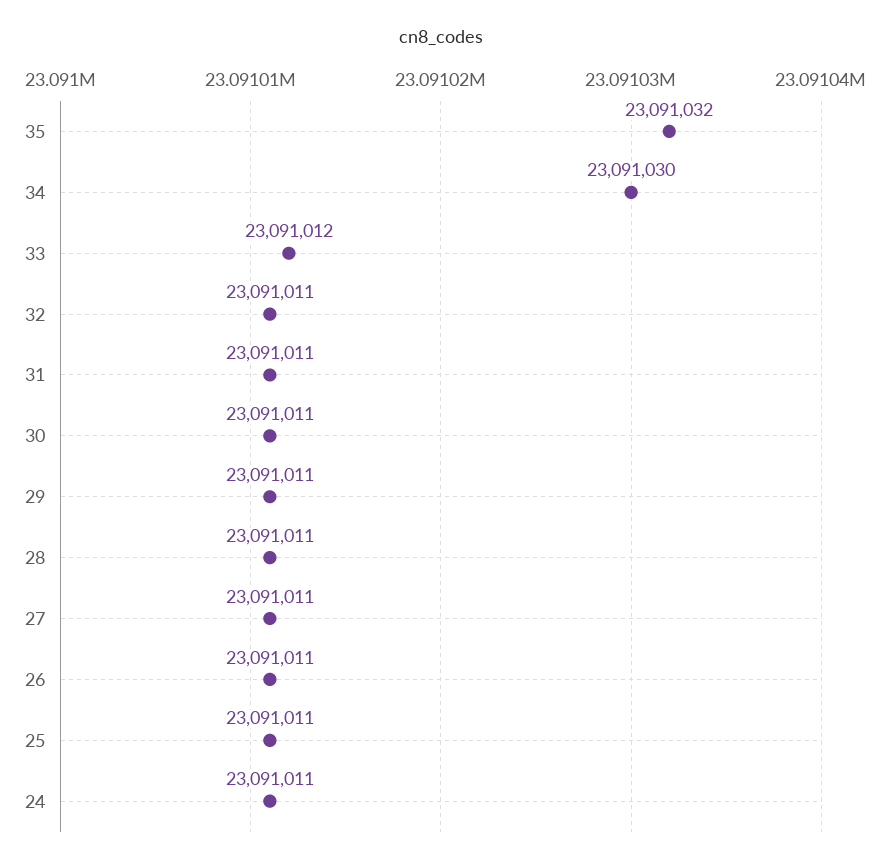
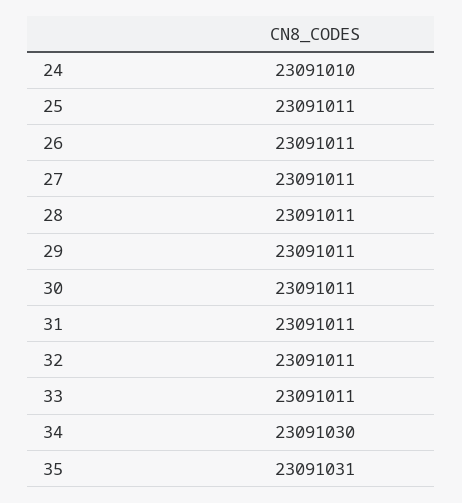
  {
-   "35": 23091032,
+   "35": 23091031,
    "34": 23091030,
-   "33": 23091012,
+   "33": 23091011,
    "32": 23091011,
    "31": 23091011,
    "30": 23091011,
    "29": 23091011,
    "28": 23091011,
    "27": 23091011,
    "26": 23091011,
    "25": 23091011,
-   "24": 23091011
+   "24": 23091010
  }

